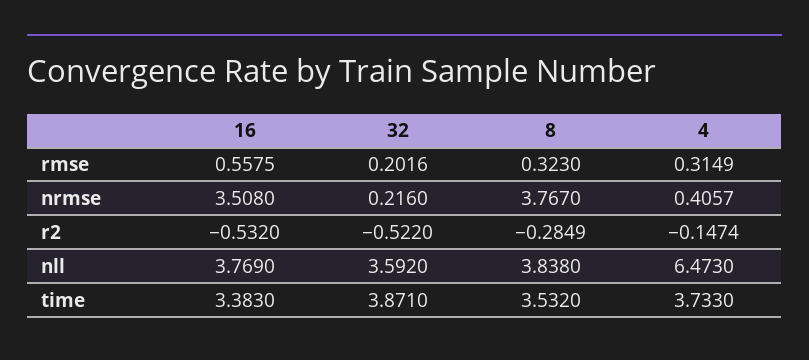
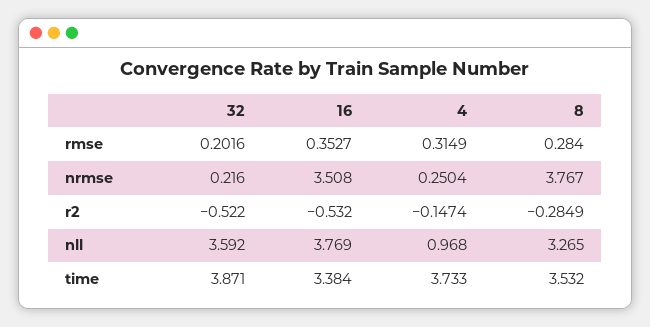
  {
    "16": {
-     "rmse": 0.5575,
+     "rmse": 0.3527,
      "nrmse": 3.508,
      "r2": -0.532,
      "nll": 3.769,
-     "time": 3.383
+     "time": 3.384
    },
    "32": {
      "rmse": 0.2016,
      "nrmse": 0.216,
      "r2": -0.522,
      "nll": 3.592,
      "time": 3.871
    },
    "8": {
-     "rmse": 0.323,
+     "rmse": 0.284,
      "nrmse": 3.767,
      "r2": -0.2849,
-     "nll": 3.838,
+     "nll": 3.265,
      "time": 3.532
    },
    "4": {
      "rmse": 0.3149,
-     "nrmse": 0.4057,
+     "nrmse": 0.2504,
      "r2": -0.1474,
-     "nll": 6.473,
+     "nll": 0.968,
      "time": 3.733
    }
  }

